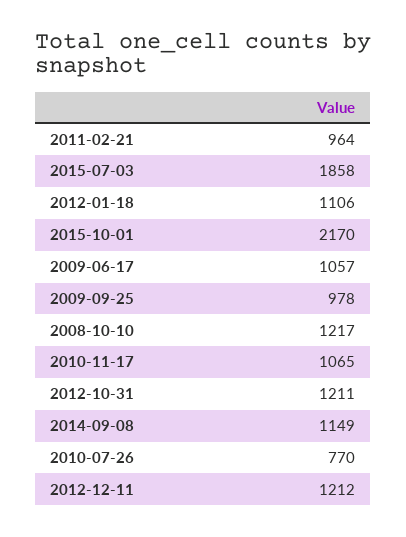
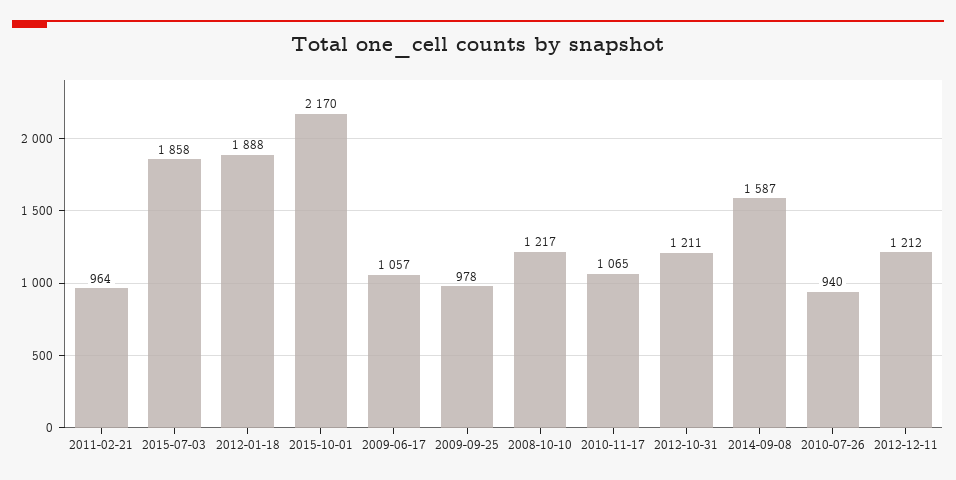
  {
    "2011-02-21": 964,
    "2015-07-03": 1858,
-   "2012-01-18": 1106,
+   "2012-01-18": 1888,
    "2015-10-01": 2170,
    "2009-06-17": 1057,
    "2009-09-25": 978,
    "2008-10-10": 1217,
    "2010-11-17": 1065,
    "2012-10-31": 1211,
-   "2014-09-08": 1149,
+   "2014-09-08": 1587,
-   "2010-07-26": 770,
+   "2010-07-26": 940,
    "2012-12-11": 1212
  }

